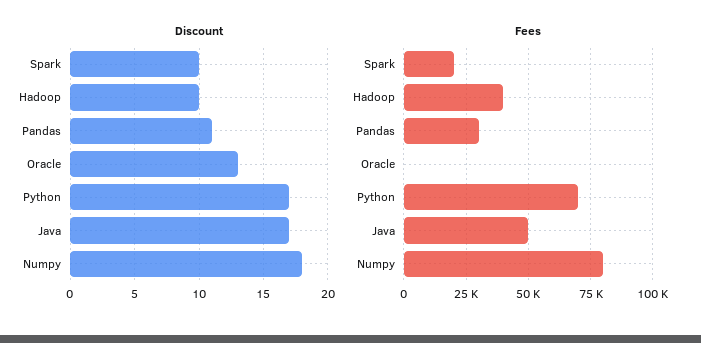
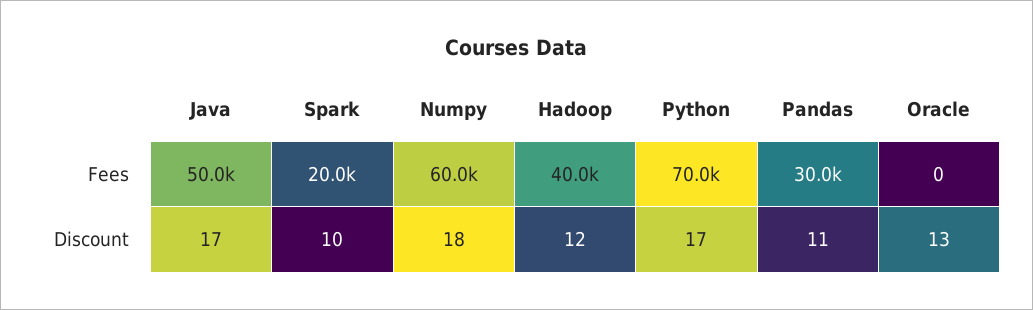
  {
    "Discount": {
      "Spark": 10,
-     "Hadoop": 10,
+     "Hadoop": 12,
      "Pandas": 11,
      "Oracle": 13,
      "Python": 17,
      "Java": 17,
      "Numpy": 18
    },
    "Fees": {
      "Spark": 20000,
      "Hadoop": 40000,
      "Pandas": 30000,
      "Oracle": 0,
      "Python": 70000,
      "Java": 50000,
-     "Numpy": 80000
+     "Numpy": 60000
    }
  }

